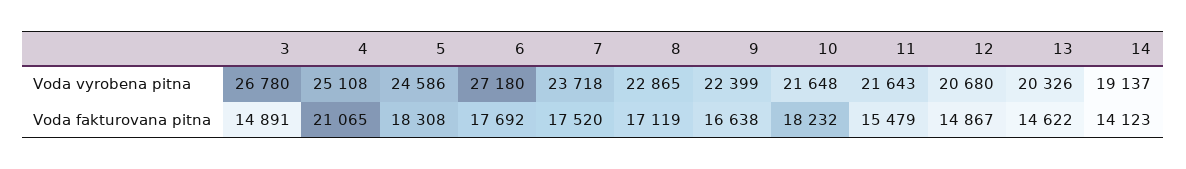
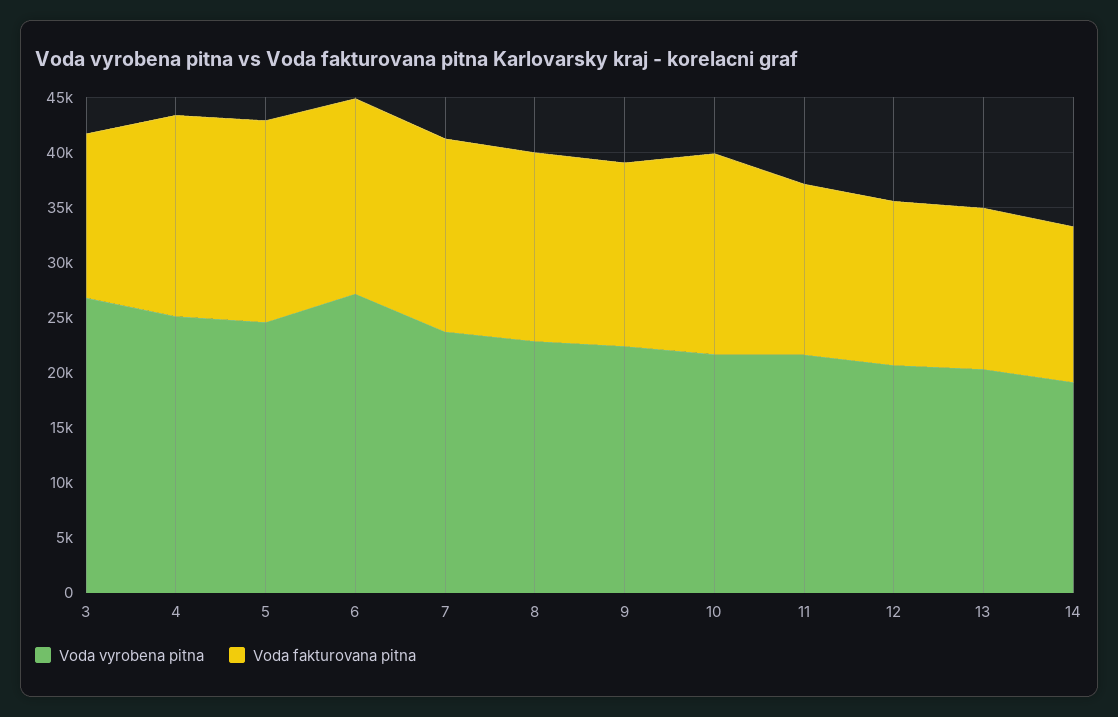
  {
    "Voda vyrobena pitna": {
      "3": 26780,
      "4": 25108,
      "5": 24586,
      "6": 27180,
      "7": 23718,
      "8": 22865,
      "9": 22399,
      "10": 21648,
      "11": 21643,
      "12": 20680,
      "13": 20326,
      "14": 19137
    },
    "Voda fakturovana pitna": {
      "3": 14891,
-     "4": 21065,
+     "4": 18000,
      "5": 18308,
      "6": 17692,
      "7": 17520,
      "8": 17119,
      "9": 16638,
      "10": 18232,
      "11": 15479,
      "12": 14867,
      "13": 14622,
      "14": 14123
    }
  }

